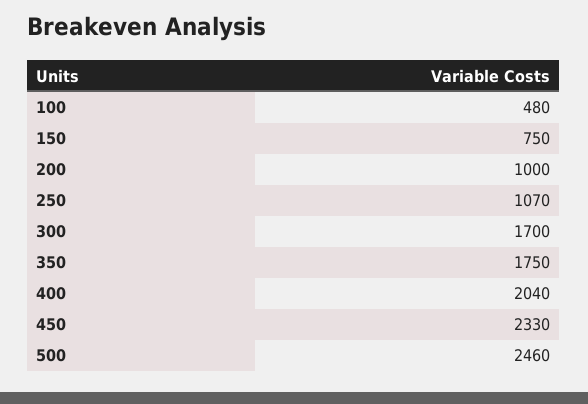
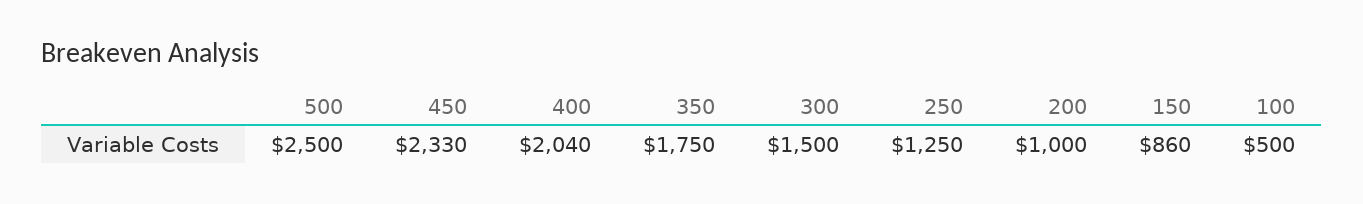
  {
-   "100": 480,
+   "100": 500,
-   "150": 750,
+   "150": 860,
    "200": 1000,
-   "250": 1070,
+   "250": 1250,
-   "300": 1700,
+   "300": 1500,
    "350": 1750,
    "400": 2040,
    "450": 2330,
-   "500": 2460
+   "500": 2500
  }

